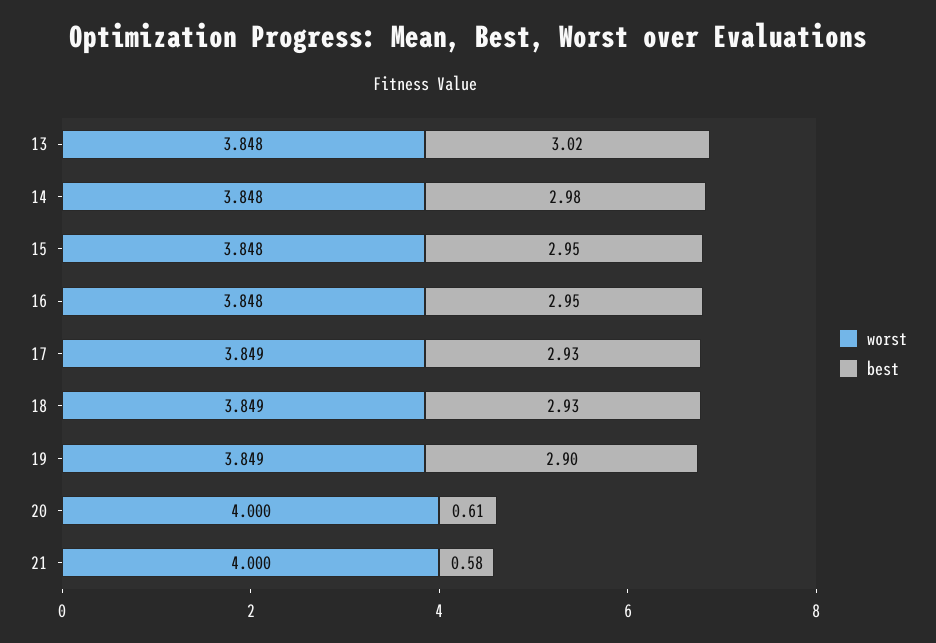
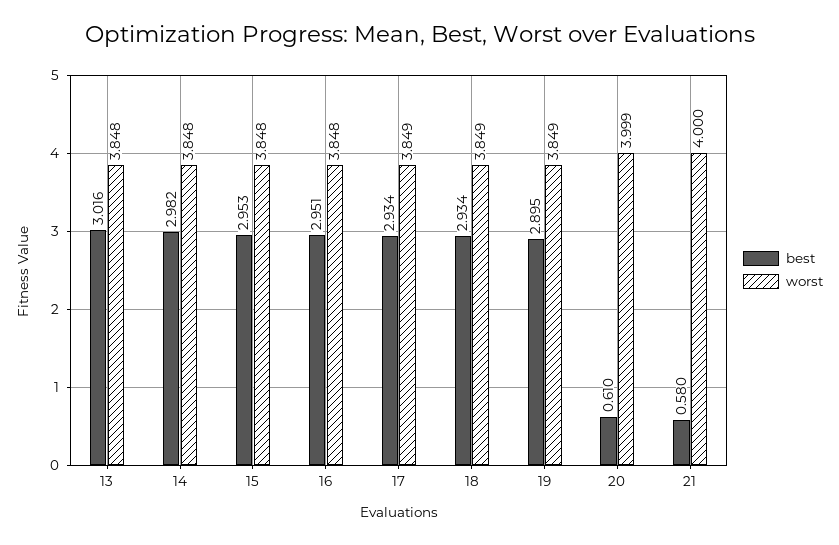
  {
    "worst": {
      "13": 3.848,
      "14": 3.848,
      "15": 3.848,
      "16": 3.848,
      "17": 3.849,
      "18": 3.849,
      "19": 3.849,
-     "20": 4,
+     "20": 3.999,
      "21": 4
    },
    "best": {
      "13": 3.016,
      "14": 2.982,
      "15": 2.953,
      "16": 2.951,
      "17": 2.934,
      "18": 2.934,
      "19": 2.895,
      "20": 0.61,
      "21": 0.58
    }
  }

